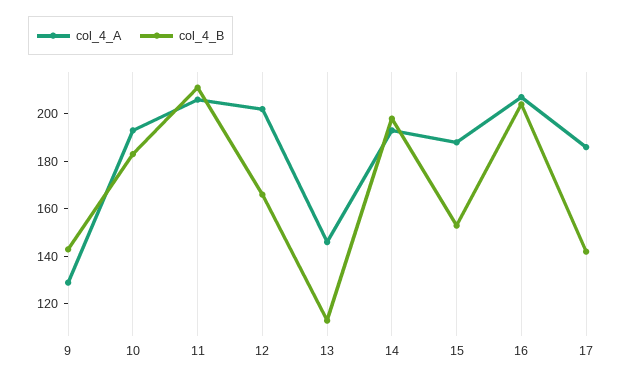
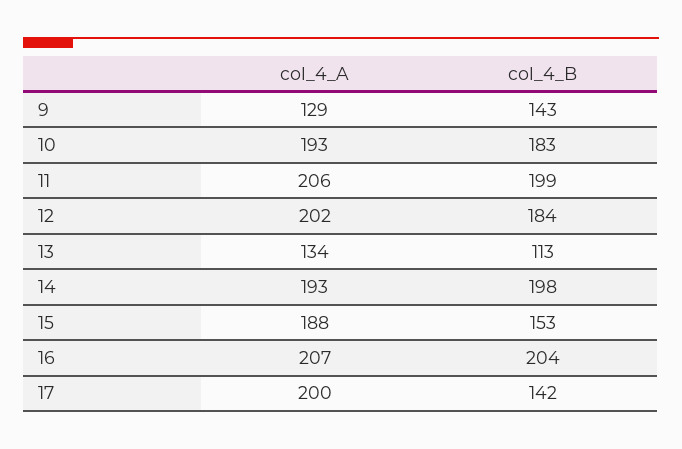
  {
    "col_4_A": {
      "9": 129,
      "10": 193,
      "11": 206,
      "12": 202,
-     "13": 145,
+     "13": 134,
      "14": 193,
      "15": 188,
      "16": 207,
-     "17": 185
+     "17": 200
    },
    "col_4_B": {
      "9": 143,
      "10": 183,
-     "11": 210,
+     "11": 199,
-     "12": 165,
+     "12": 184,
      "13": 113,
      "14": 198,
      "15": 153,
      "16": 204,
      "17": 142
    }
  }

